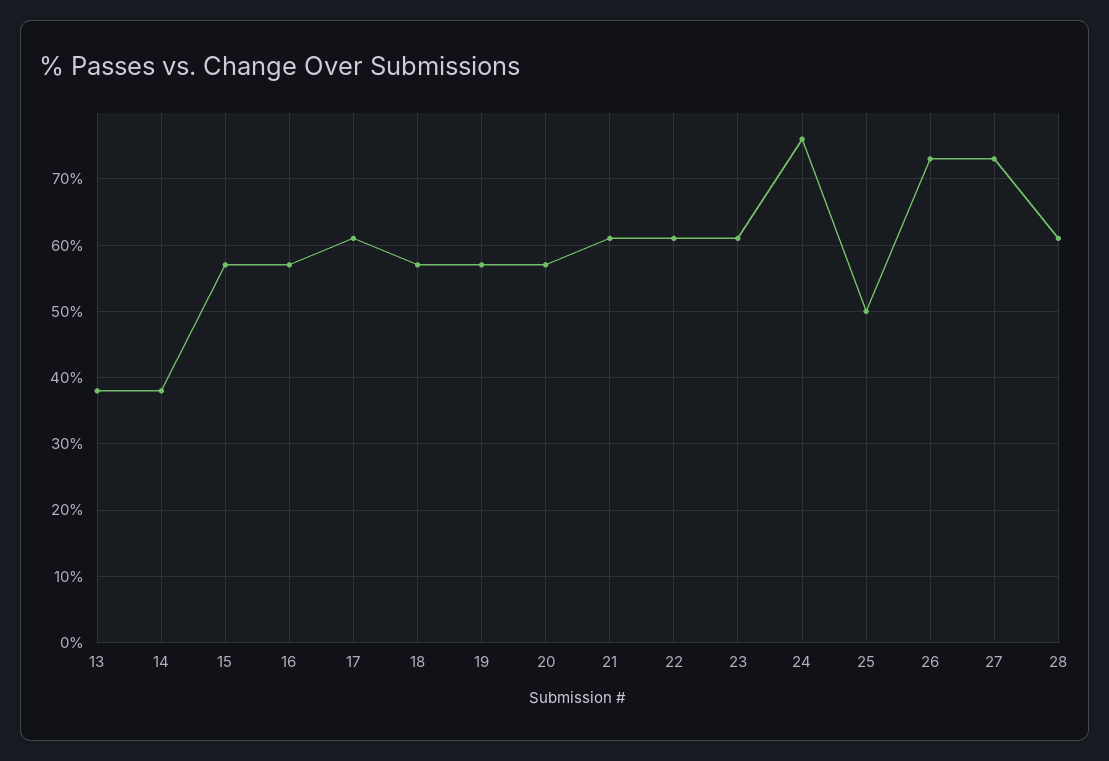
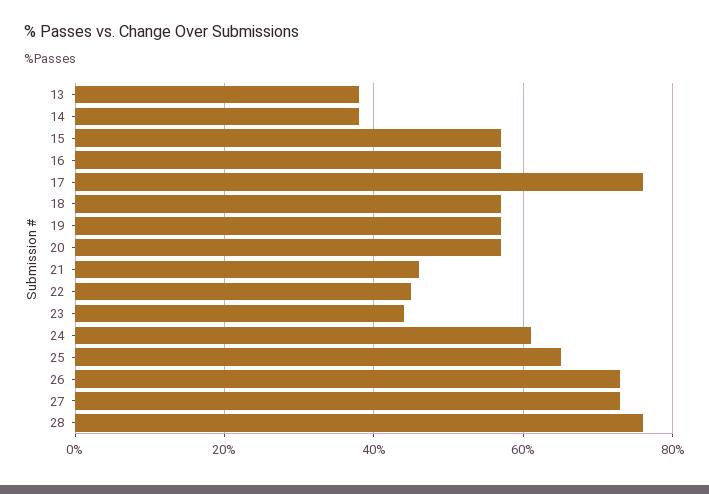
  {
    "13": 38,
    "14": 38,
    "15": 57,
    "16": 57,
-   "17": 61,
+   "17": 75,
    "18": 57,
    "19": 57,
    "20": 57,
-   "21": 61,
+   "21": 45,
-   "22": 61,
+   "22": 45,
-   "23": 61,
+   "23": 45,
-   "24": 76,
+   "24": 60,
-   "25": 50,
+   "25": 65,
    "26": 73,
    "27": 73,
-   "28": 61
+   "28": 75
  }

